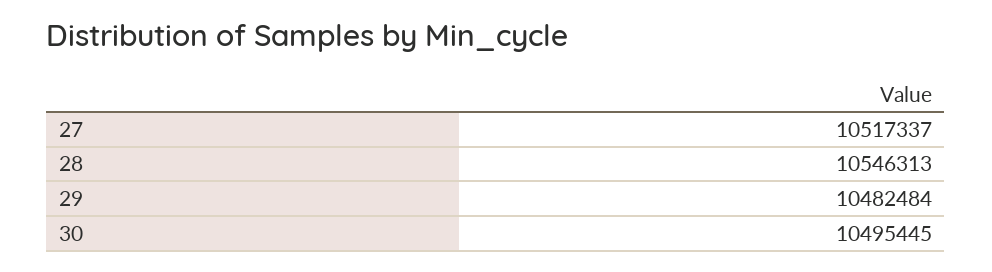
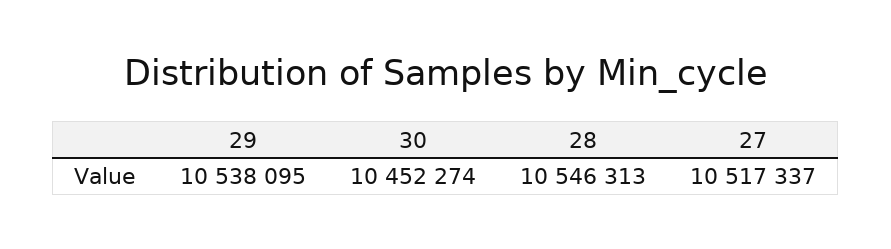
  {
    "27": 10517337,
    "28": 10546313,
-   "29": 10482484,
+   "29": 10538095,
-   "30": 10495445
+   "30": 10452274
  }

